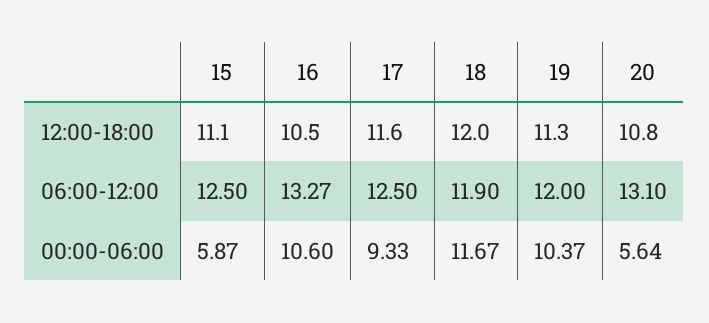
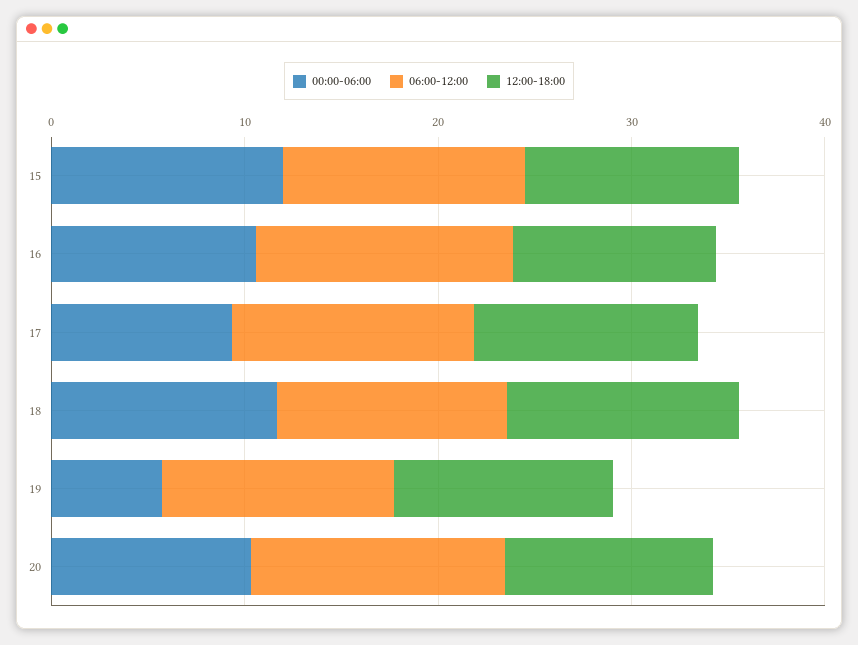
  {
    "12:00-18:00": {
      "15": 11.1,
      "16": 10.5,
      "17": 11.6,
      "18": 12,
      "19": 11.3,
      "20": 10.8
    },
    "06:00-12:00": {
      "15": 12.5,
      "16": 13.27,
      "17": 12.5,
      "18": 11.9,
      "19": 12,
      "20": 13.1
    },
    "00:00-06:00": {
-     "15": 5.87,
+     "15": 12,
      "16": 10.6,
      "17": 9.33,
      "18": 11.67,
-     "19": 10.37,
+     "19": 6,
-     "20": 5.64
+     "20": 10
    }
  }

